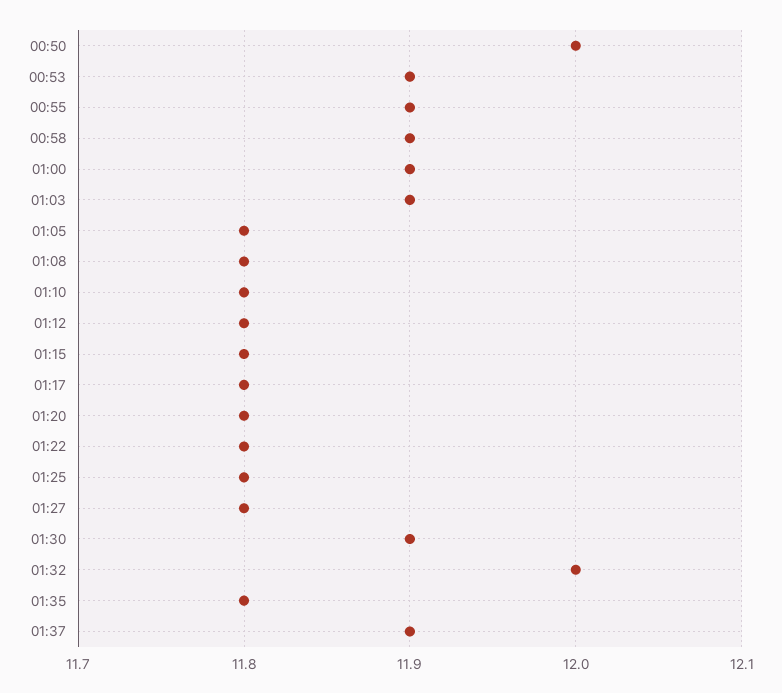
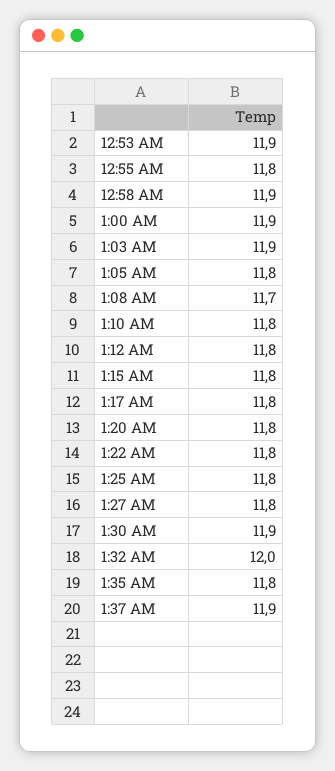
  {
-   "00:50": 12,
    "00:53": 11.9,
-   "00:55": 11.9,
+   "00:55": 11.8,
    "00:58": 11.9,
    "01:00": 11.9,
    "01:03": 11.9,
    "01:05": 11.8,
-   "01:08": 11.8,
+   "01:08": 11.7,
    "01:10": 11.8,
    "01:12": 11.8,
    "01:15": 11.8,
    "01:17": 11.8,
    "01:20": 11.8,
    "01:22": 11.8,
    "01:25": 11.8,
    "01:27": 11.8,
    "01:30": 11.9,
    "01:32": 12,
    "01:35": 11.8,
    "01:37": 11.9
  }

